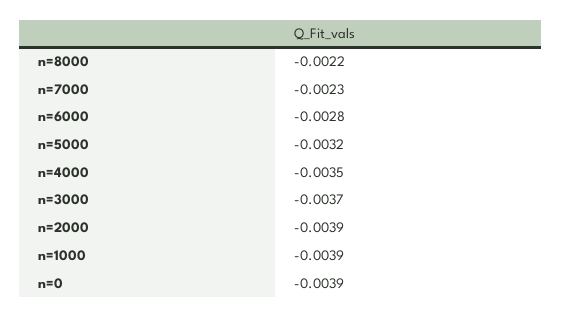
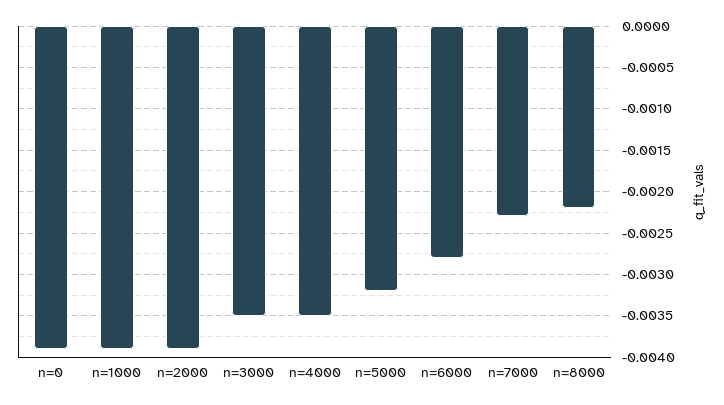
  {
    "n=8000": -0.0022,
    "n=7000": -0.0023,
    "n=6000": -0.0028,
    "n=5000": -0.0032,
    "n=4000": -0.0035,
-   "n=3000": -0.0037,
+   "n=3000": -0.0035,
    "n=2000": -0.0039,
    "n=1000": -0.0039,
    "n=0": -0.0039
  }

